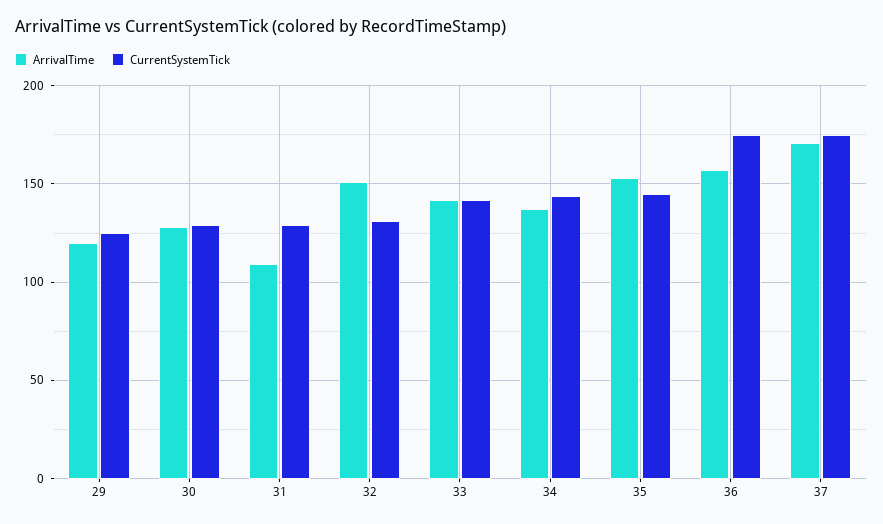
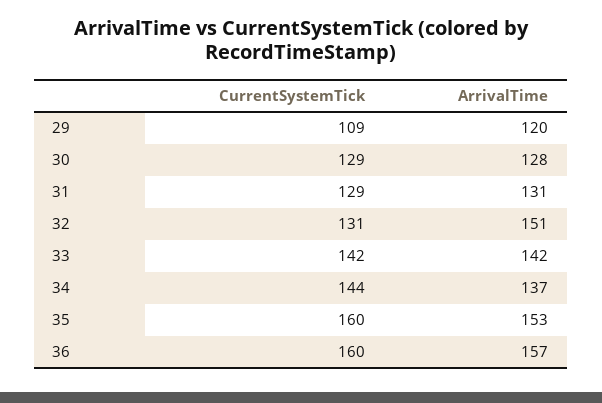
  {
    "ArrivalTime": {
      "29": 120,
      "30": 128,
-     "31": 110,
+     "31": 131,
      "32": 151,
      "33": 142,
      "34": 137,
      "35": 153,
-     "36": 157,
+     "36": 157
-     "37": 170
    },
    "CurrentSystemTick": {
-     "29": 125,
+     "29": 109,
      "30": 129,
      "31": 129,
      "32": 131,
      "33": 142,
      "34": 144,
-     "35": 145,
+     "35": 160,
-     "36": 175,
+     "36": 160
-     "37": 175
    }
  }

